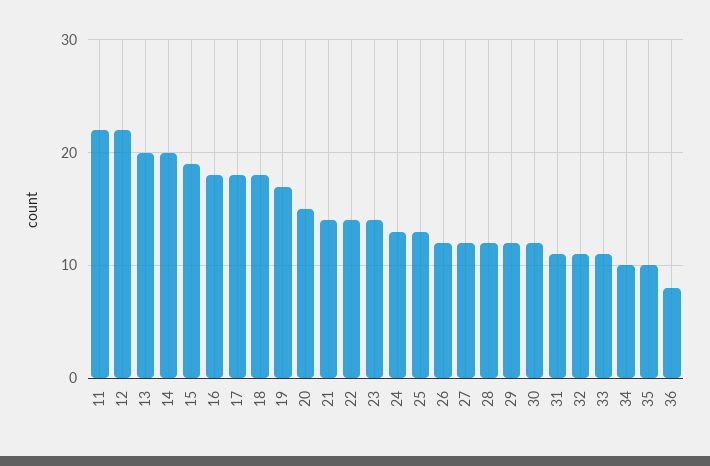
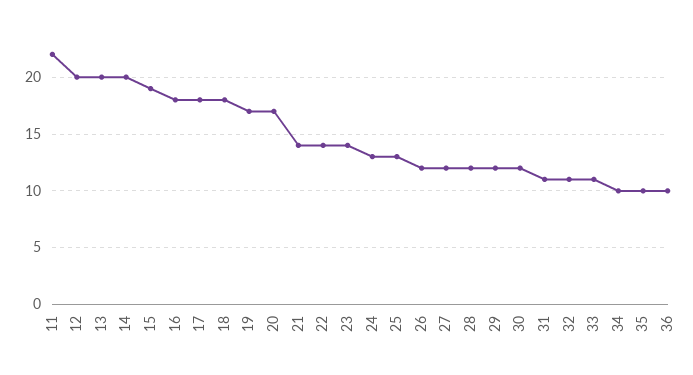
  {
    "11": 22,
-   "12": 22,
+   "12": 20,
    "13": 20,
    "14": 20,
    "15": 19,
    "16": 18,
    "17": 18,
    "18": 18,
    "19": 17,
-   "20": 15,
+   "20": 17,
    "21": 14,
    "22": 14,
    "23": 14,
    "24": 13,
    "25": 13,
    "26": 12,
    "27": 12,
    "28": 12,
    "29": 12,
    "30": 12,
    "31": 11,
    "32": 11,
    "33": 11,
    "34": 10,
    "35": 10,
-   "36": 8
+   "36": 10
  }

